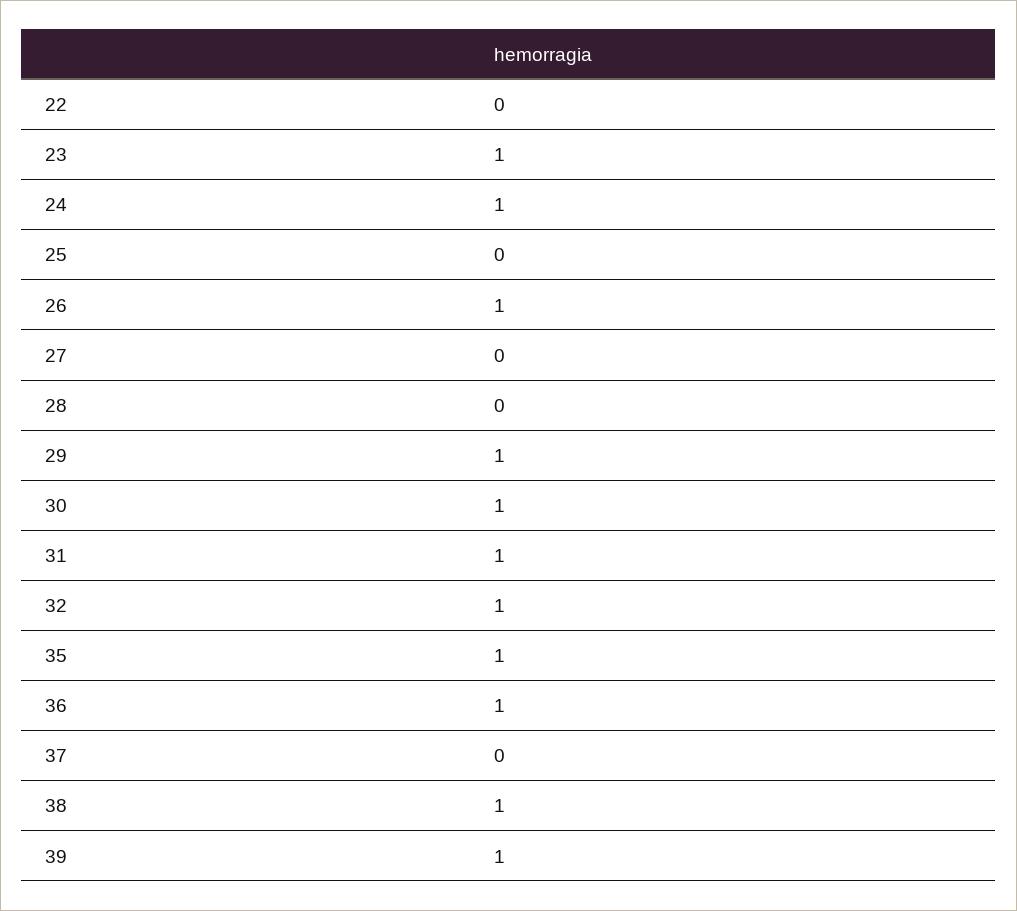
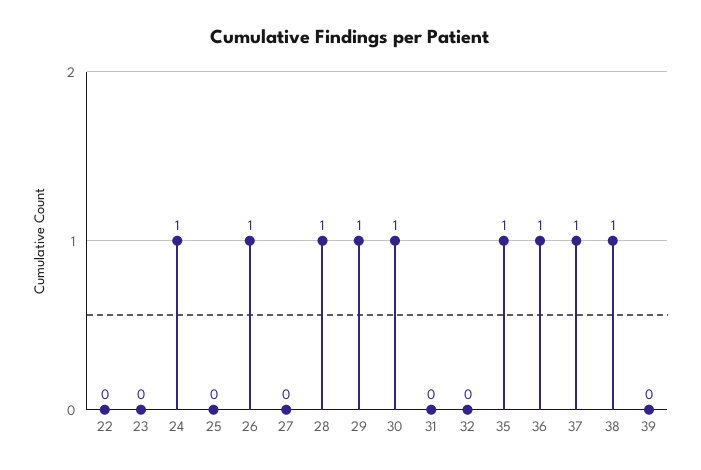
  {
    "22": 0,
-   "23": 1,
+   "23": 0,
    "24": 1,
    "25": 0,
    "26": 1,
    "27": 0,
-   "28": 0,
+   "28": 1,
    "29": 1,
    "30": 1,
-   "31": 1,
+   "31": 0,
-   "32": 1,
+   "32": 0,
    "35": 1,
    "36": 1,
-   "37": 0,
+   "37": 1,
    "38": 1,
-   "39": 1
+   "39": 0
  }

